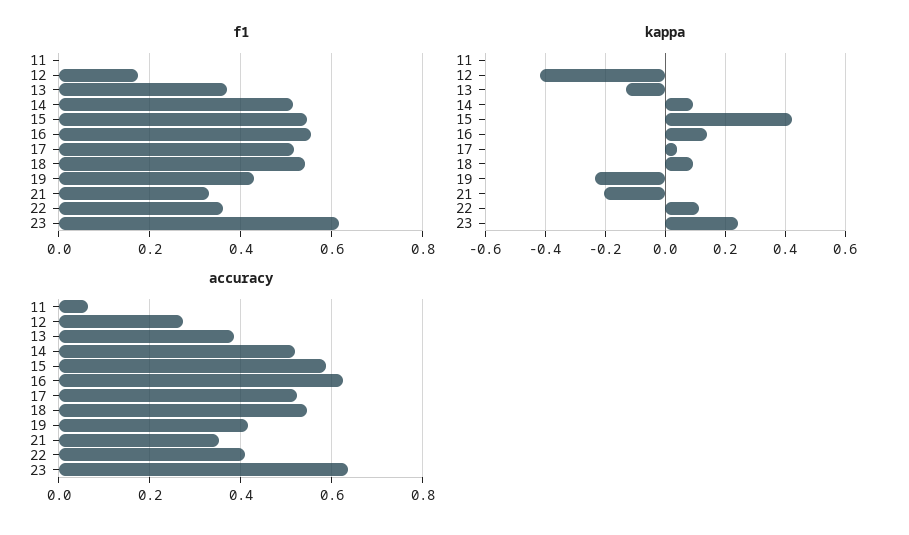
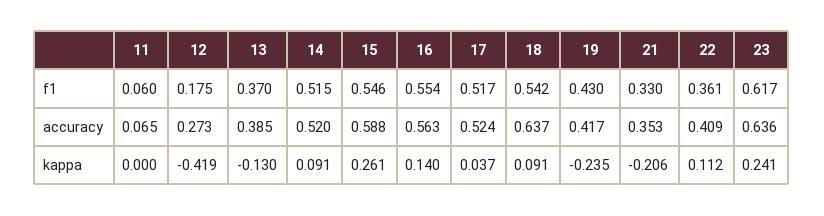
  {
    "f1": {
-     "11": 0,
+     "11": 0.06,
      "12": 0.175,
      "13": 0.37,
      "14": 0.515,
      "15": 0.546,
      "16": 0.554,
      "17": 0.517,
      "18": 0.542,
      "19": 0.43,
      "21": 0.33,
      "22": 0.361,
      "23": 0.617
    },
    "kappa": {
      "11": 0,
      "12": -0.419,
      "13": -0.13,
      "14": 0.091,
-     "15": 0.425,
+     "15": 0.261,
      "16": 0.14,
      "17": 0.037,
      "18": 0.091,
      "19": -0.235,
      "21": -0.206,
      "22": 0.112,
      "23": 0.241
    },
    "accuracy": {
      "11": 0.065,
      "12": 0.273,
      "13": 0.385,
      "14": 0.52,
      "15": 0.588,
-     "16": 0.62,
+     "16": 0.563,
      "17": 0.524,
-     "18": 0.54,
+     "18": 0.637,
      "19": 0.417,
      "21": 0.353,
      "22": 0.409,
      "23": 0.636
    }
  }

